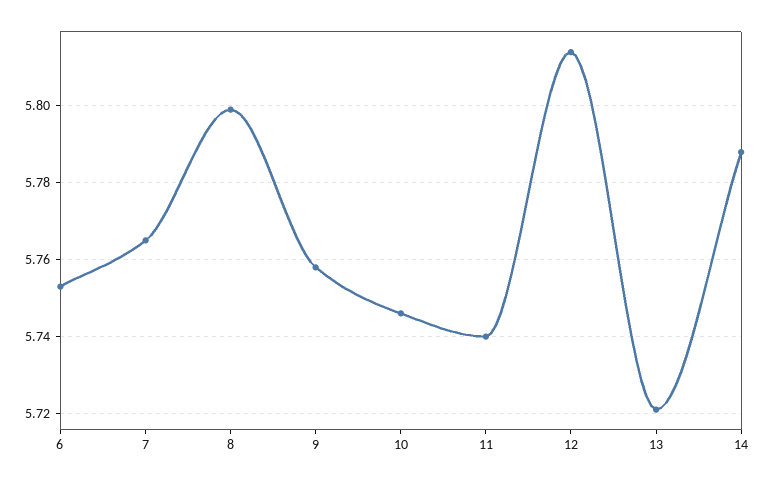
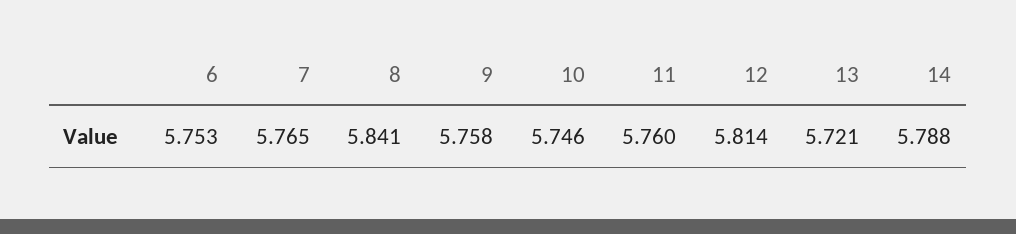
  {
    "6": 5.753,
    "7": 5.765,
-   "8": 5.8,
+   "8": 5.841,
    "9": 5.758,
    "10": 5.746,
-   "11": 5.74,
+   "11": 5.76,
    "12": 5.814,
    "13": 5.721,
    "14": 5.788
  }

